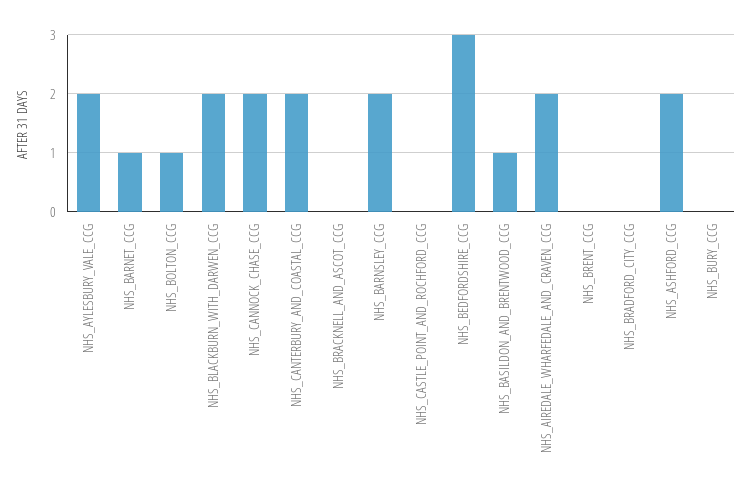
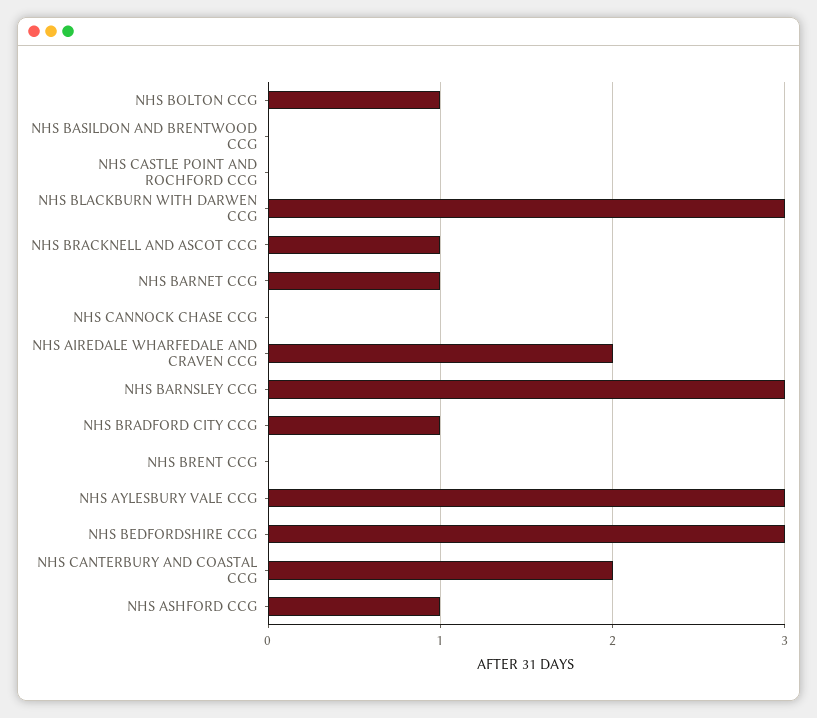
  {
-   "NHS_AYLESBURY_VALE_CCG": 2,
+   "NHS_AYLESBURY_VALE_CCG": 3,
    "NHS_BARNET_CCG": 1,
    "NHS_BOLTON_CCG": 1,
-   "NHS_BLACKBURN_WITH_DARWEN_CCG": 2,
+   "NHS_BLACKBURN_WITH_DARWEN_CCG": 3,
-   "NHS_CANNOCK_CHASE_CCG": 2,
+   "NHS_CANNOCK_CHASE_CCG": 0,
    "NHS_CANTERBURY_AND_COASTAL_CCG": 2,
-   "NHS_BRACKNELL_AND_ASCOT_CCG": 0,
+   "NHS_BRACKNELL_AND_ASCOT_CCG": 1,
-   "NHS_BARNSLEY_CCG": 2,
+   "NHS_BARNSLEY_CCG": 3,
    "NHS_CASTLE_POINT_AND_ROCHFORD_CCG": 0,
    "NHS_BEDFORDSHIRE_CCG": 3,
-   "NHS_BASILDON_AND_BRENTWOOD_CCG": 1,
+   "NHS_BASILDON_AND_BRENTWOOD_CCG": 0,
    "NHS_AIREDALE_WHARFEDALE_AND_CRAVEN_CCG": 2,
    "NHS_BRENT_CCG": 0,
-   "NHS_BRADFORD_CITY_CCG": 0,
+   "NHS_BRADFORD_CITY_CCG": 1,
-   "NHS_ASHFORD_CCG": 2,
+   "NHS_ASHFORD_CCG": 1
-   "NHS_BURY_CCG": 0
  }

